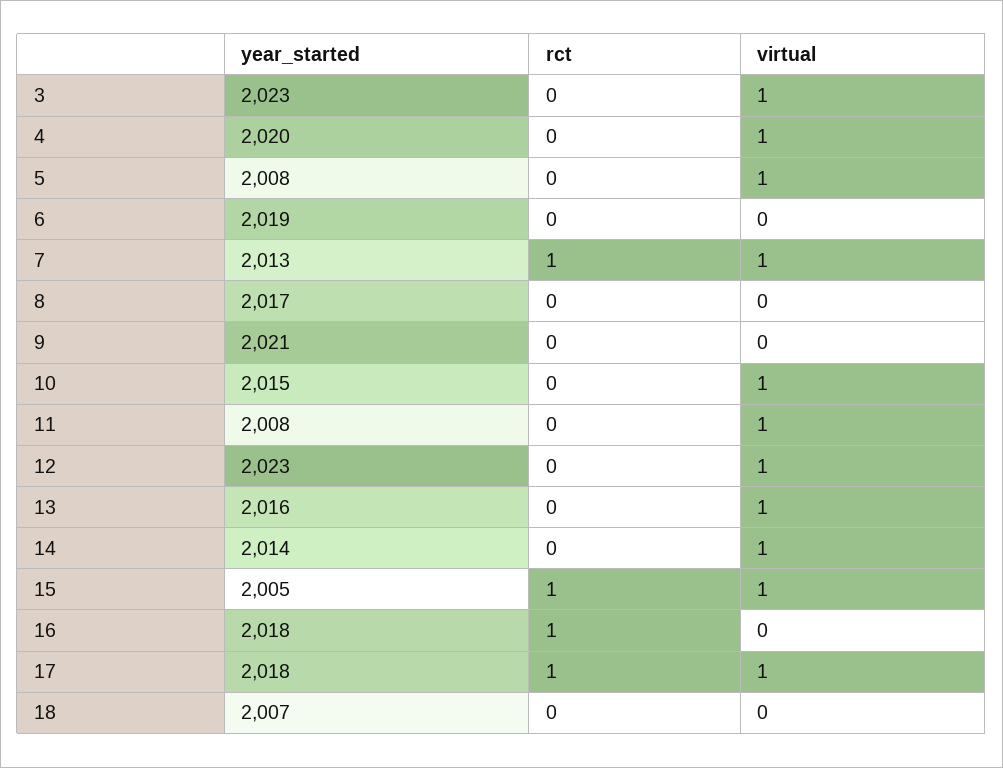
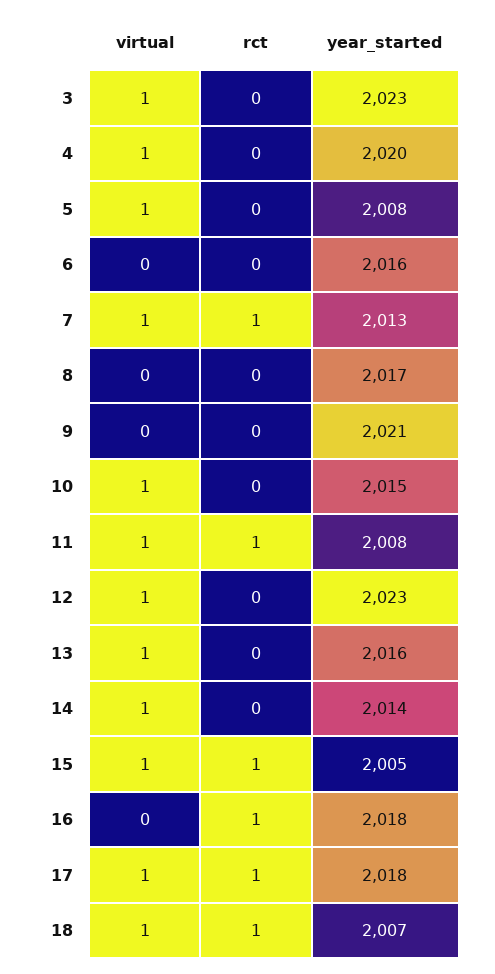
  {
    "year_started": {
      "3": 2023,
      "4": 2020,
      "5": 2008,
-     "6": 2019,
+     "6": 2016,
      "7": 2013,
      "8": 2017,
      "9": 2021,
      "10": 2015,
      "11": 2008,
      "12": 2023,
      "13": 2016,
      "14": 2014,
      "15": 2005,
      "16": 2018,
      "17": 2018,
      "18": 2007
    },
    "rct": {
      "3": 0,
      "4": 0,
      "5": 0,
      "6": 0,
      "7": 1,
      "8": 0,
      "9": 0,
      "10": 0,
-     "11": 0,
+     "11": 1,
      "12": 0,
      "13": 0,
      "14": 0,
      "15": 1,
      "16": 1,
      "17": 1,
-     "18": 0
+     "18": 1
    },
    "virtual": {
      "3": 1,
      "4": 1,
      "5": 1,
      "6": 0,
      "7": 1,
      "8": 0,
      "9": 0,
      "10": 1,
      "11": 1,
      "12": 1,
      "13": 1,
      "14": 1,
      "15": 1,
      "16": 0,
      "17": 1,
-     "18": 0
+     "18": 1
    }
  }

